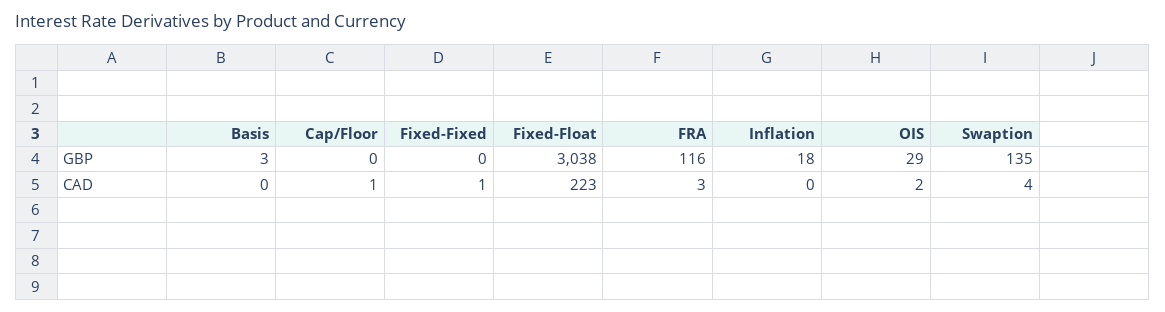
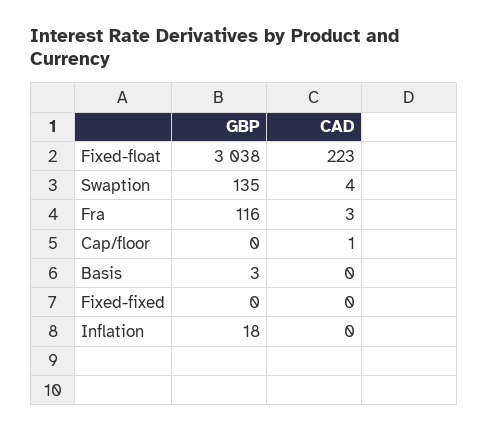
  {
    "Basis": {
      "GBP": 3,
      "CAD": 0
    },
    "Cap/Floor": {
      "GBP": 0,
      "CAD": 1
    },
    "Fixed-Fixed": {
      "GBP": 0,
-     "CAD": 1
+     "CAD": 0
    },
    "Fixed-Float": {
      "GBP": 3038,
      "CAD": 223
    },
    "FRA": {
      "GBP": 116,
      "CAD": 3
    },
    "Inflation": {
      "GBP": 18,
      "CAD": 0
    },
-   "OIS": {
-     "GBP": 29,
-     "CAD": 2
-   },
    "Swaption": {
      "GBP": 135,
      "CAD": 4
    }
  }

